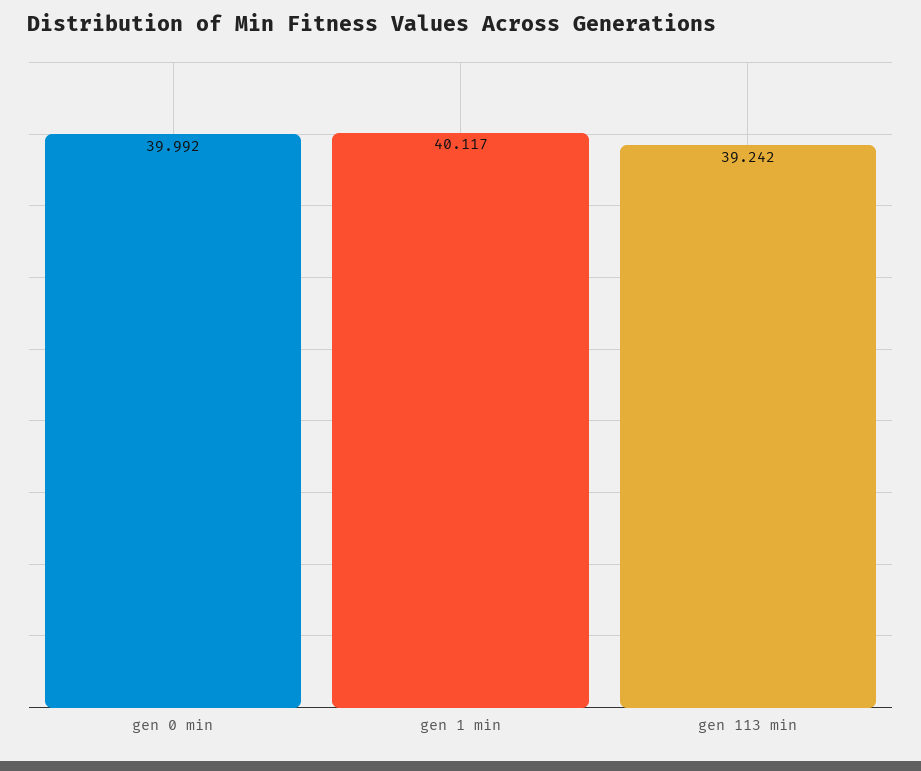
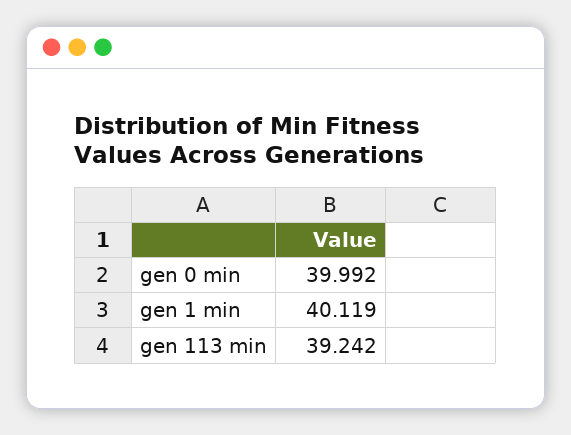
  {
    "gen 0 min": 39.992,
-   "gen 1 min": 40.117,
+   "gen 1 min": 40.119,
    "gen 113 min": 39.242
  }

